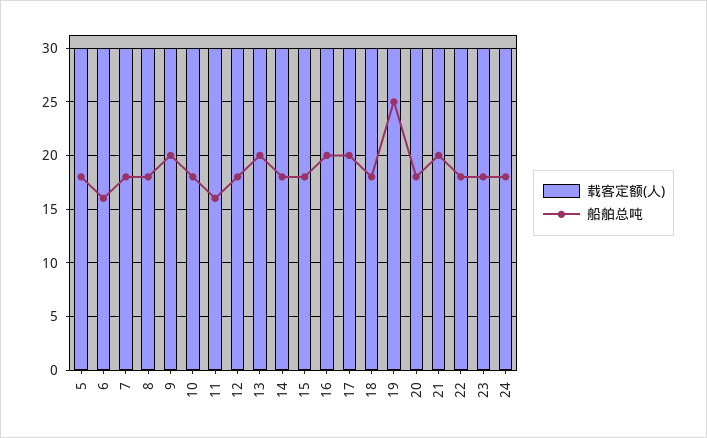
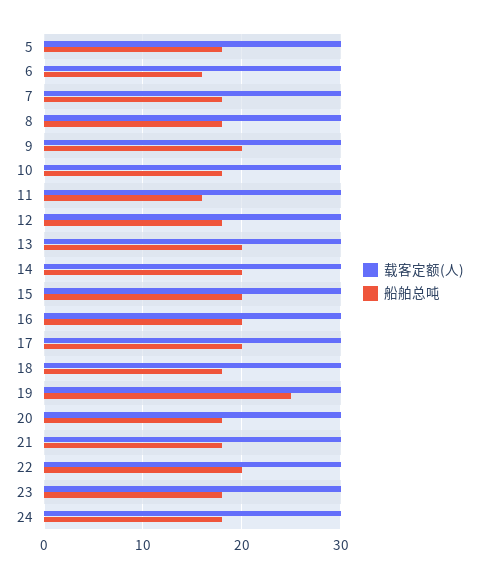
  {
    "载客定额(人)": {
      "5": 30,
      "6": 30,
      "7": 30,
      "8": 30,
      "9": 30,
      "10": 30,
      "11": 30,
      "12": 30,
      "13": 30,
      "14": 30,
      "15": 30,
      "16": 30,
      "17": 30,
      "18": 30,
      "19": 30,
      "20": 30,
      "21": 30,
      "22": 30,
      "23": 30,
      "24": 30
    },
    "船舶总吨": {
      "5": 18,
      "6": 16,
      "7": 18,
      "8": 18,
      "9": 20,
      "10": 18,
      "11": 16,
      "12": 18,
      "13": 20,
-     "14": 18,
+     "14": 20,
-     "15": 18,
+     "15": 20,
      "16": 20,
      "17": 20,
      "18": 18,
      "19": 25,
      "20": 18,
-     "21": 20,
+     "21": 18,
-     "22": 18,
+     "22": 20,
      "23": 18,
      "24": 18
    }
  }

